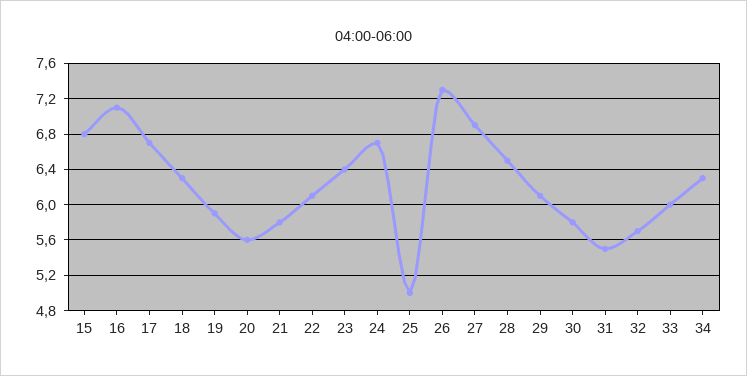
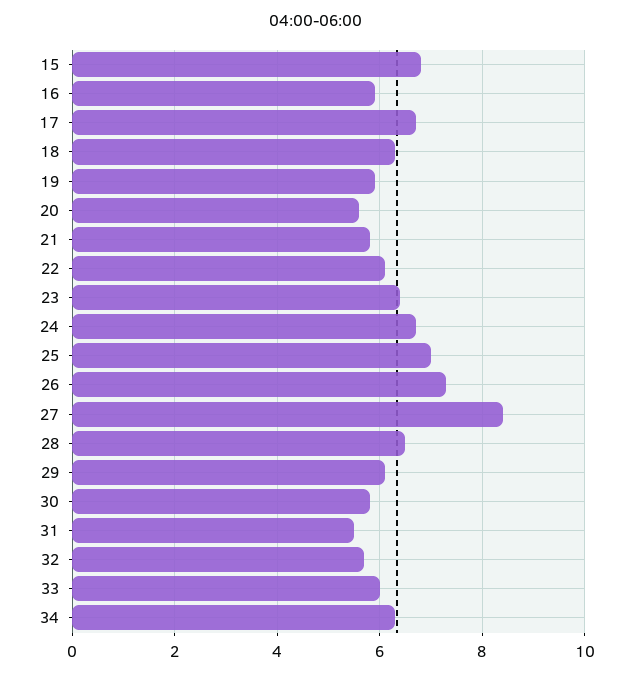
  {
    "15": 6.8,
-   "16": 7.1,
+   "16": 6,
    "17": 6.7,
    "18": 6.3,
    "19": 5.9,
    "20": 5.6,
    "21": 5.8,
    "22": 6.1,
    "23": 6.4,
    "24": 6.7,
-   "25": 5,
+   "25": 7,
    "26": 7.3,
-   "27": 6.9,
+   "27": 8.5,
    "28": 6.5,
    "29": 6.1,
    "30": 5.8,
    "31": 5.5,
    "32": 5.7,
    "33": 6,
    "34": 6.3
  }

